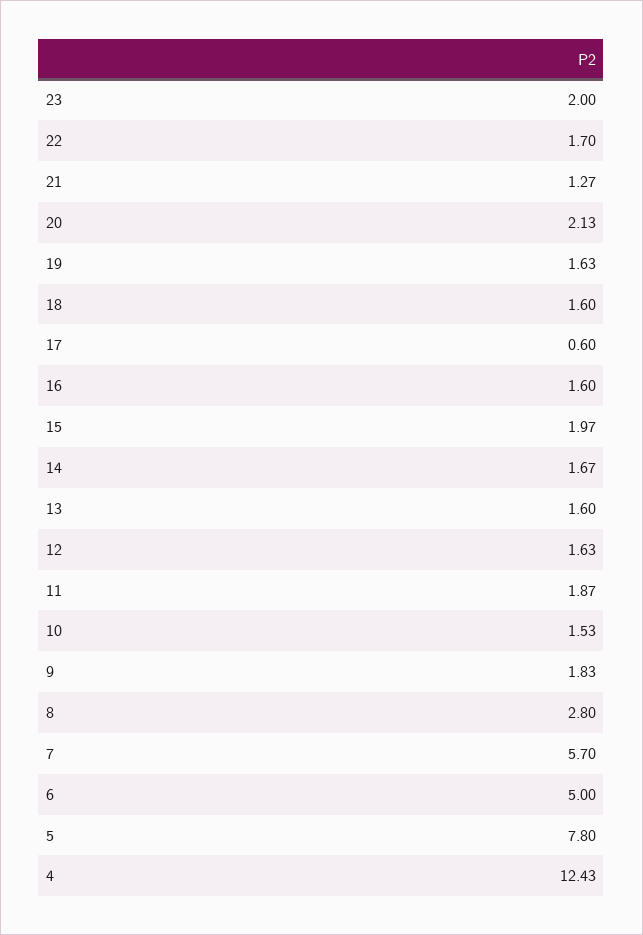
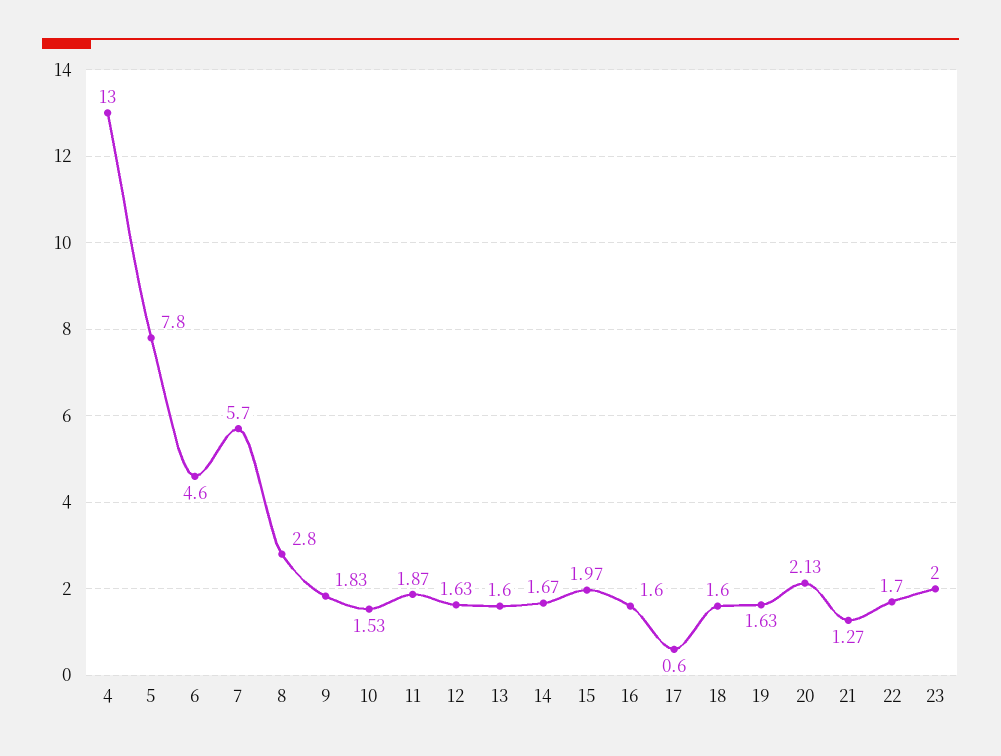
  {
    "23": 2,
    "22": 1.7,
    "21": 1.27,
    "20": 2.13,
    "19": 1.63,
    "18": 1.6,
    "17": 0.6,
    "16": 1.6,
    "15": 1.97,
    "14": 1.67,
    "13": 1.6,
    "12": 1.63,
    "11": 1.87,
    "10": 1.53,
    "9": 1.83,
    "8": 2.8,
    "7": 5.7,
-   "6": 5,
+   "6": 4.6,
    "5": 7.8,
-   "4": 12.43
+   "4": 13
  }

